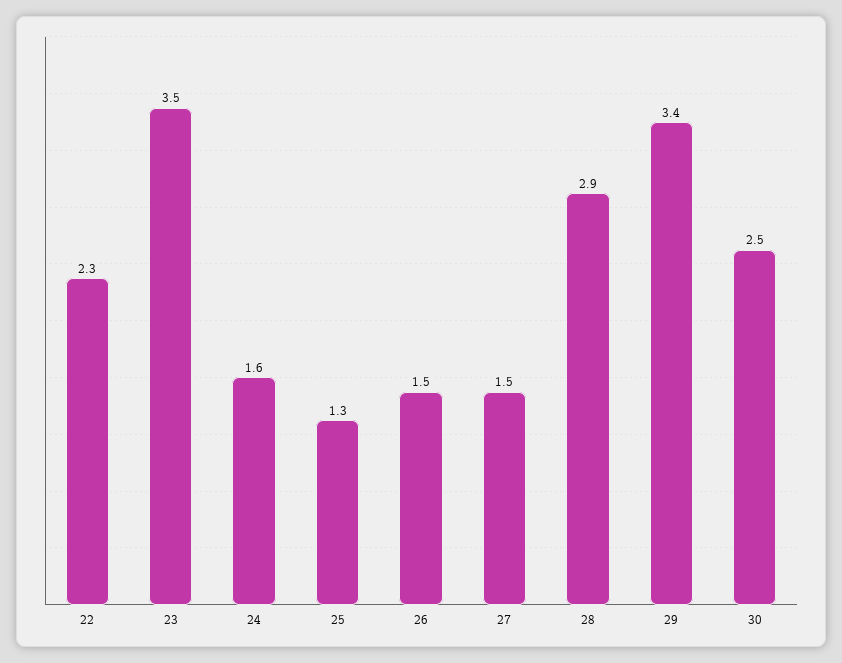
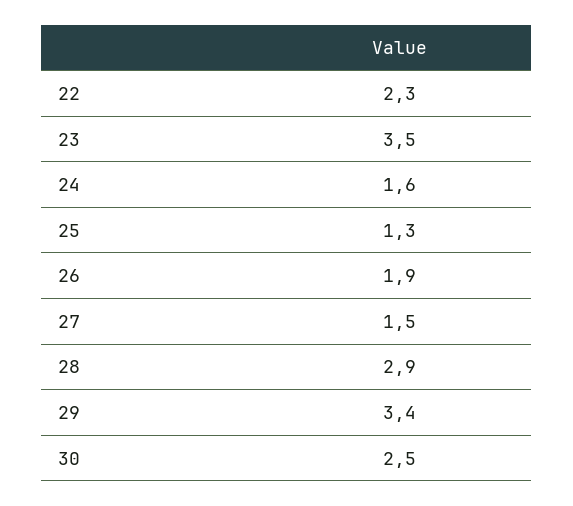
  {
    "22": 2.3,
    "23": 3.5,
    "24": 1.6,
    "25": 1.3,
-   "26": 1.5,
+   "26": 1.9,
    "27": 1.5,
    "28": 2.9,
    "29": 3.4,
    "30": 2.5
  }

